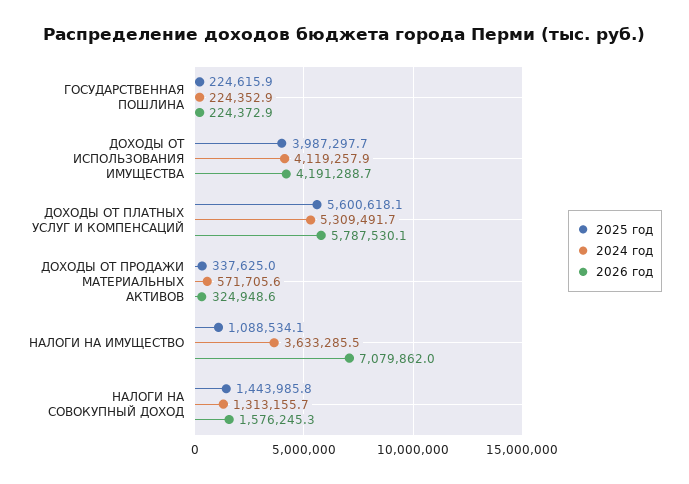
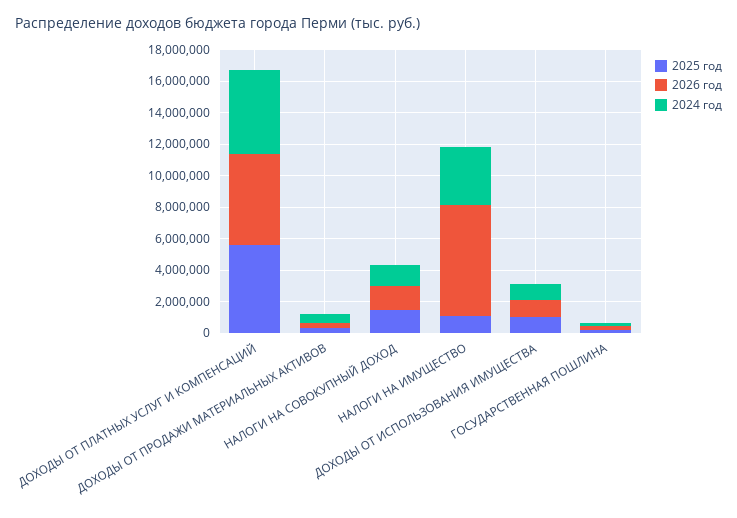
  {
    "2025 год": {
      "ГОСУДАРСТВЕННАЯ ПОШЛИНА": 224615.9,
-     "ДОХОДЫ ОТ ИСПОЛЬЗОВАНИЯ ИМУЩЕСТВА": 3987297.7,
+     "ДОХОДЫ ОТ ИСПОЛЬЗОВАНИЯ ИМУЩЕСТВА": 1000000,
      "ДОХОДЫ ОТ ПЛАТНЫХ УСЛУГ И КОМПЕНСАЦИЙ": 5600618.1,
      "ДОХОДЫ ОТ ПРОДАЖИ МАТЕРИАЛЬНЫХ АКТИВОВ": 337625,
      "НАЛОГИ НА ИМУЩЕСТВО": 1088534.1,
      "НАЛОГИ НА СОВОКУПНЫЙ ДОХОД": 1443985.8
    },
    "2024 год": {
      "ГОСУДАРСТВЕННАЯ ПОШЛИНА": 224352.9,
-     "ДОХОДЫ ОТ ИСПОЛЬЗОВАНИЯ ИМУЩЕСТВА": 4119257.9,
+     "ДОХОДЫ ОТ ИСПОЛЬЗОВАНИЯ ИМУЩЕСТВА": 1000000,
      "ДОХОДЫ ОТ ПЛАТНЫХ УСЛУГ И КОМПЕНСАЦИЙ": 5309491.7,
      "ДОХОДЫ ОТ ПРОДАЖИ МАТЕРИАЛЬНЫХ АКТИВОВ": 571705.6,
      "НАЛОГИ НА ИМУЩЕСТВО": 3633285.5,
      "НАЛОГИ НА СОВОКУПНЫЙ ДОХОД": 1313155.7
    },
    "2026 год": {
      "ГОСУДАРСТВЕННАЯ ПОШЛИНА": 224372.9,
-     "ДОХОДЫ ОТ ИСПОЛЬЗОВАНИЯ ИМУЩЕСТВА": 4191288.7,
+     "ДОХОДЫ ОТ ИСПОЛЬЗОВАНИЯ ИМУЩЕСТВА": 1000000,
      "ДОХОДЫ ОТ ПЛАТНЫХ УСЛУГ И КОМПЕНСАЦИЙ": 5787530.1,
      "ДОХОДЫ ОТ ПРОДАЖИ МАТЕРИАЛЬНЫХ АКТИВОВ": 324948.6,
      "НАЛОГИ НА ИМУЩЕСТВО": 7079862,
      "НАЛОГИ НА СОВОКУПНЫЙ ДОХОД": 1576245.3
    }
  }

